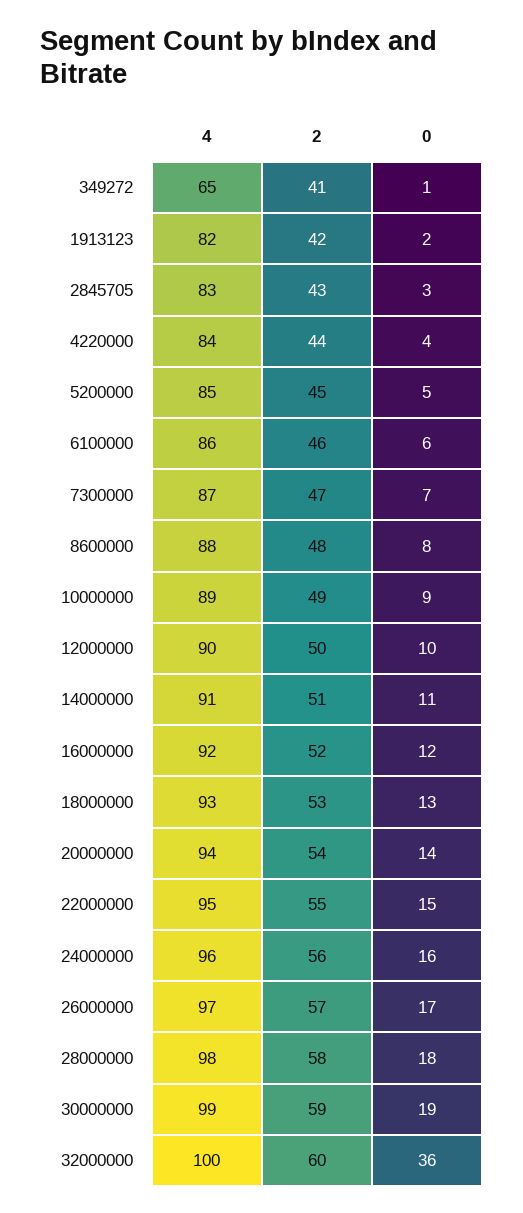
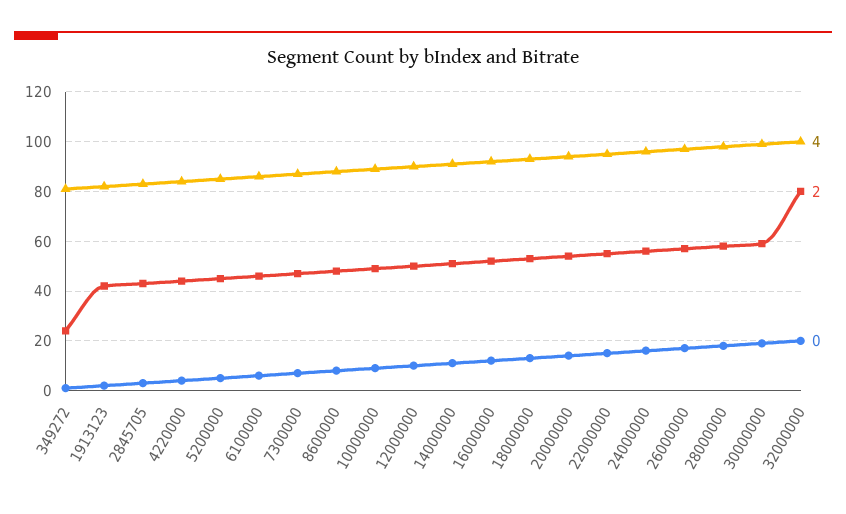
  {
    "4": {
-     "349272": 65,
+     "349272": 80,
      "1913123": 82,
      "2845705": 83,
      "4220000": 84,
      "5200000": 85,
      "6100000": 86,
      "7300000": 87,
      "8600000": 88,
      "10000000": 89,
      "12000000": 90,
      "14000000": 91,
      "16000000": 92,
      "18000000": 93,
      "20000000": 94,
      "22000000": 95,
      "24000000": 96,
      "26000000": 97,
      "28000000": 98,
      "30000000": 99,
      "32000000": 100
    },
    "2": {
-     "349272": 41,
+     "349272": 25,
      "1913123": 42,
      "2845705": 43,
      "4220000": 44,
      "5200000": 45,
      "6100000": 46,
      "7300000": 47,
      "8600000": 48,
      "10000000": 49,
      "12000000": 50,
      "14000000": 51,
      "16000000": 52,
      "18000000": 53,
      "20000000": 54,
      "22000000": 55,
      "24000000": 56,
      "26000000": 57,
      "28000000": 58,
      "30000000": 59,
-     "32000000": 60
+     "32000000": 80
    },
    "0": {
      "349272": 1,
      "1913123": 2,
      "2845705": 3,
      "4220000": 4,
      "5200000": 5,
      "6100000": 6,
      "7300000": 7,
      "8600000": 8,
      "10000000": 9,
      "12000000": 10,
      "14000000": 11,
      "16000000": 12,
      "18000000": 13,
      "20000000": 14,
      "22000000": 15,
      "24000000": 16,
      "26000000": 17,
      "28000000": 18,
      "30000000": 19,
-     "32000000": 36
+     "32000000": 20
    }
  }

